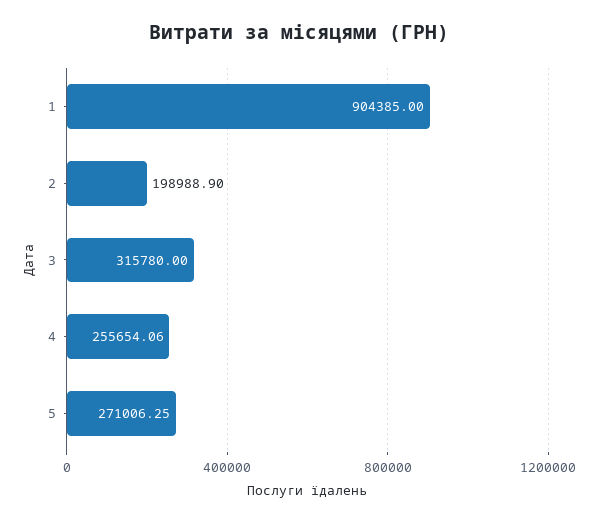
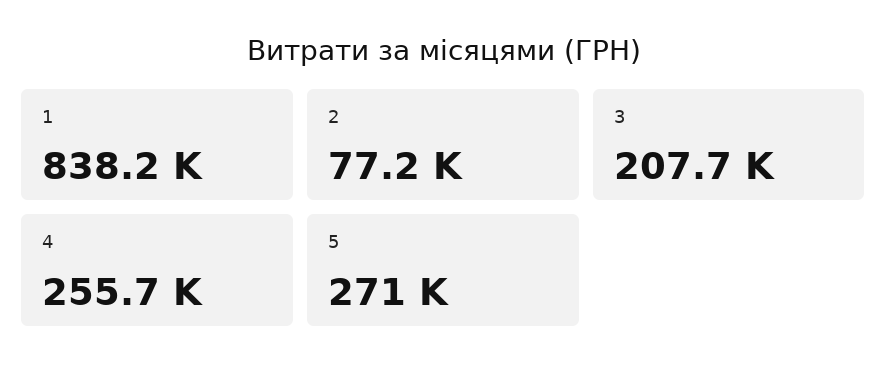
  {
-   "1": 904385,
+   "1": 838200,
-   "2": 198988.9,
+   "2": 77200,
-   "3": 315780,
+   "3": 207700,
    "4": 255654.06,
    "5": 271006.25
  }

